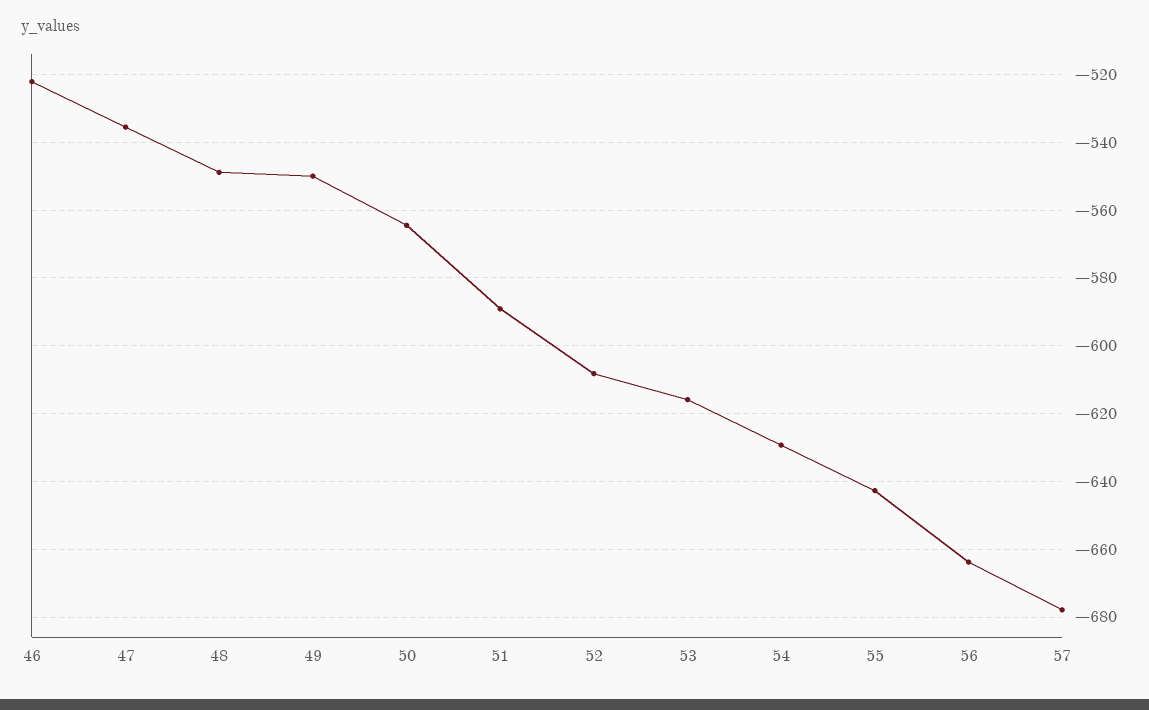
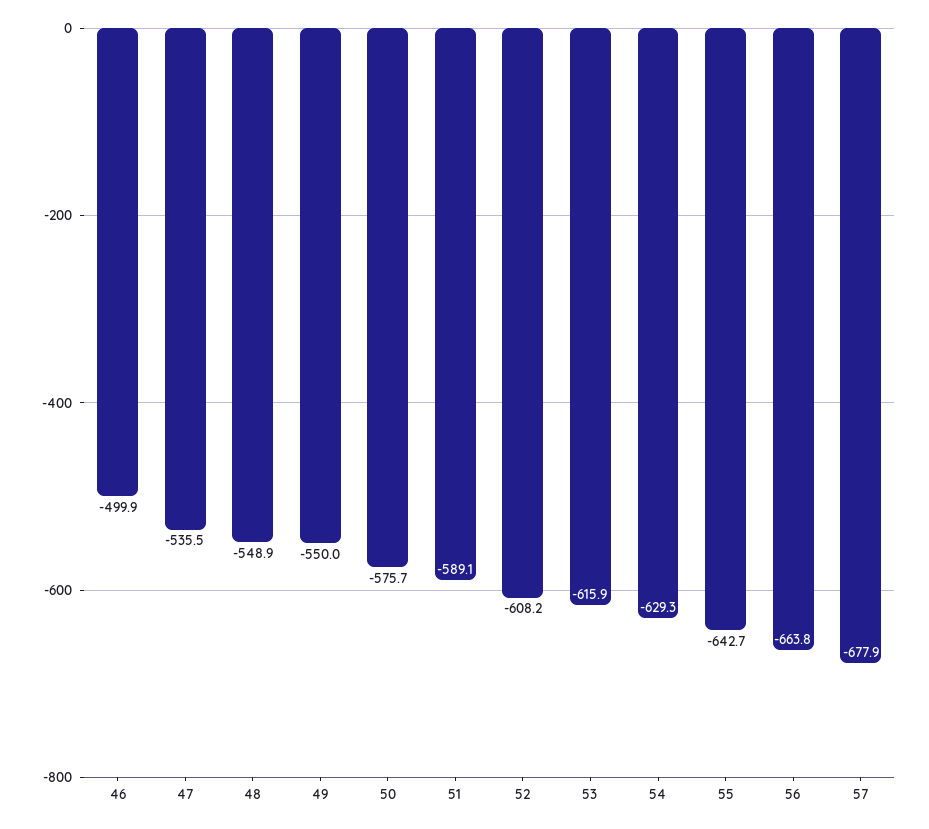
  {
-   "46": -522,
+   "46": -499.9,
    "47": -535.5,
    "48": -548.9,
    "49": -550,
-   "50": -564,
+   "50": -575.7,
    "51": -589.1,
    "52": -608.2,
    "53": -615.9,
    "54": -629.3,
    "55": -642.7,
    "56": -663.8,
    "57": -677.9
  }

